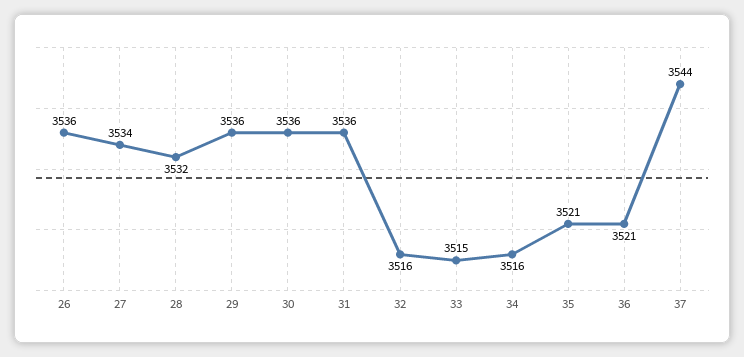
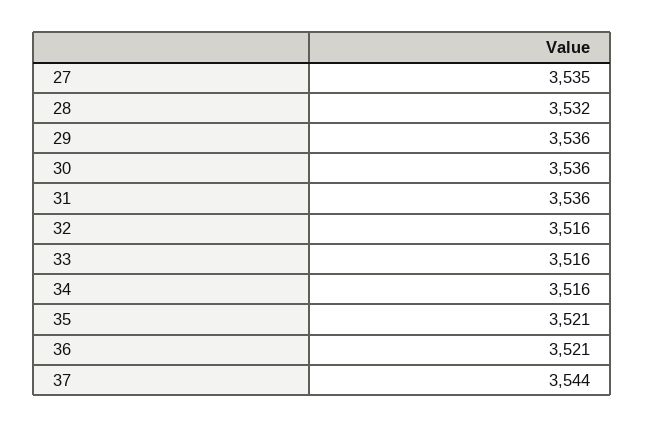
  {
-   "26": 3536,
-   "27": 3534,
+   "27": 3535,
    "28": 3532,
    "29": 3536,
    "30": 3536,
    "31": 3536,
    "32": 3516,
-   "33": 3515,
+   "33": 3516,
    "34": 3516,
    "35": 3521,
    "36": 3521,
    "37": 3544
  }

